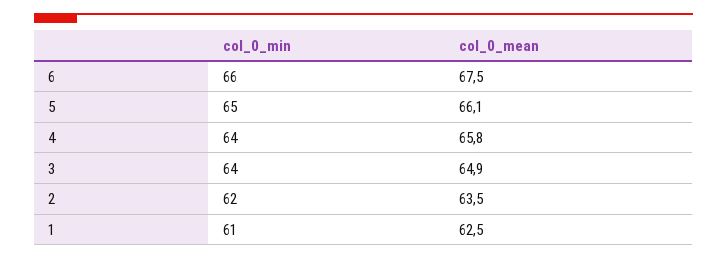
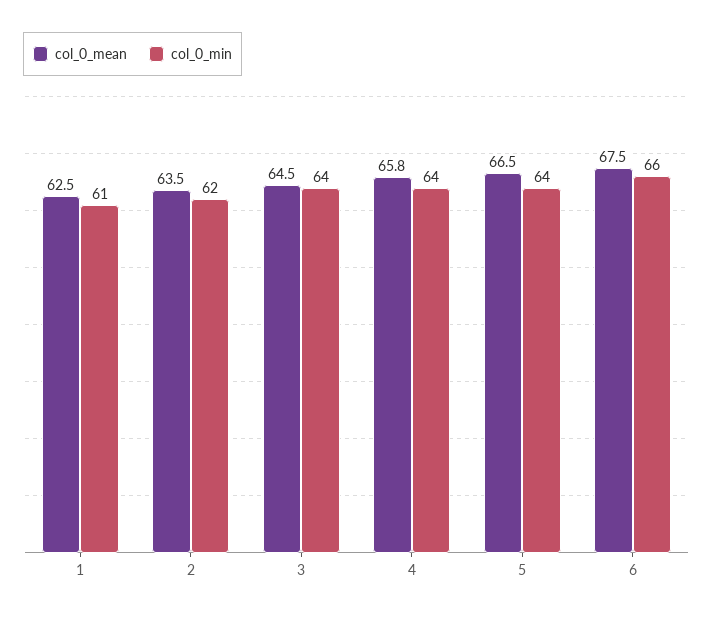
  {
    "col_0_min": {
      "6": 66,
-     "5": 65,
+     "5": 64,
      "4": 64,
      "3": 64,
      "2": 62,
      "1": 61
    },
    "col_0_mean": {
      "6": 67.5,
-     "5": 66.1,
+     "5": 66.5,
      "4": 65.8,
-     "3": 64.9,
+     "3": 64.5,
      "2": 63.5,
      "1": 62.5
    }
  }

